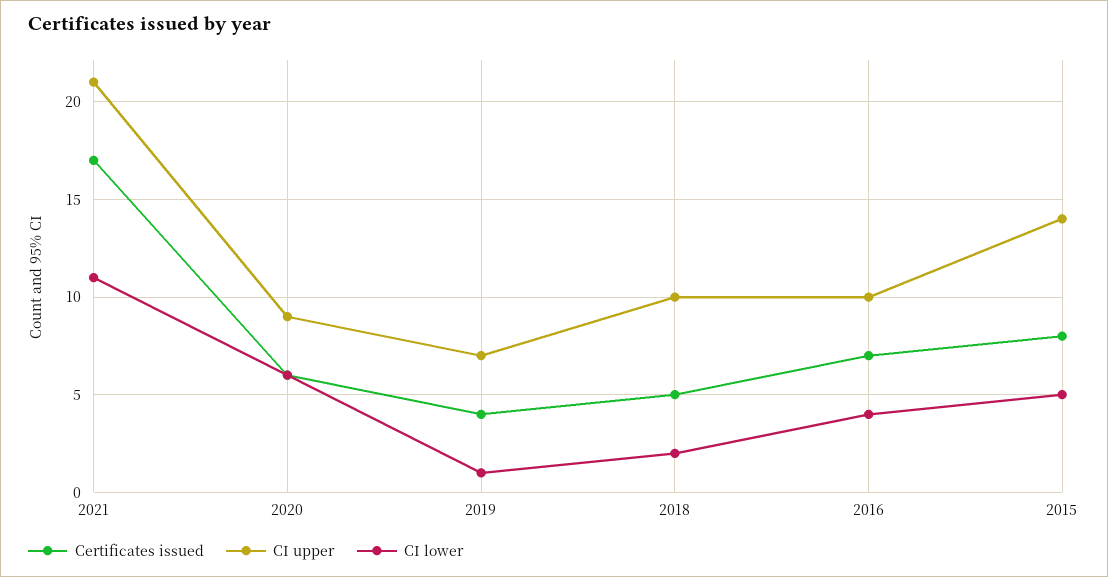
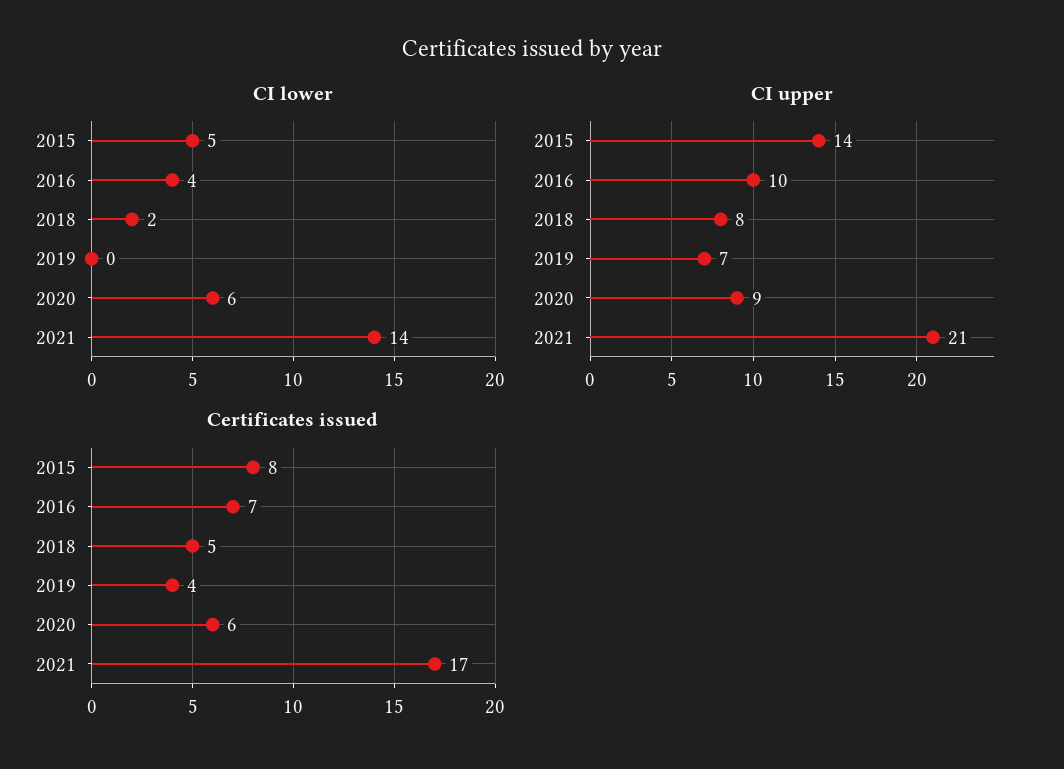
  {
    "Certificates issued": {
      "2021": 17,
      "2020": 6,
      "2019": 4,
      "2018": 5,
      "2016": 7,
      "2015": 8
    },
    "CI upper": {
      "2021": 21,
      "2020": 9,
      "2019": 7,
-     "2018": 10,
+     "2018": 8,
      "2016": 10,
      "2015": 14
    },
    "CI lower": {
-     "2021": 11,
+     "2021": 14,
      "2020": 6,
-     "2019": 1,
+     "2019": 0,
      "2018": 2,
      "2016": 4,
      "2015": 5
    }
  }

